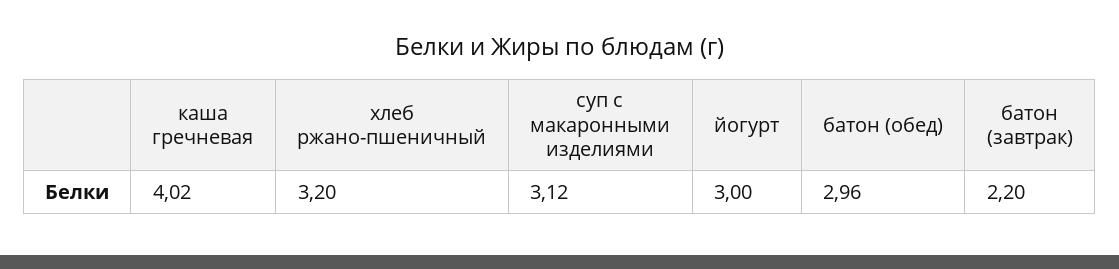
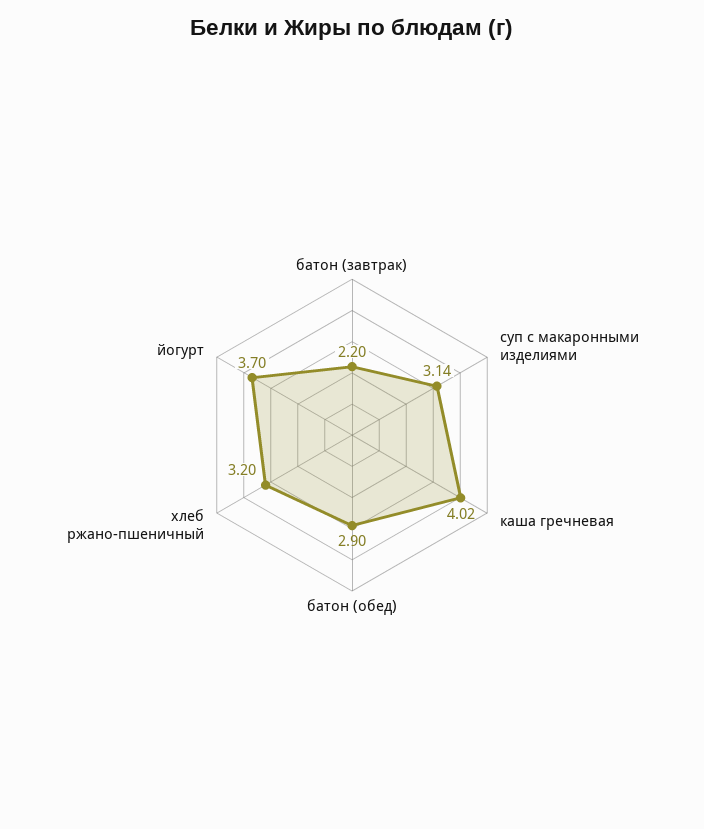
  {
    "каша гречневая": 4.02,
    "хлеб ржано-пшеничный": 3.2,
-   "суп с макаронными изделиями": 3.12,
+   "суп с макаронными изделиями": 3.14,
-   "йогурт": 3,
+   "йогурт": 3.7,
-   "батон (обед)": 2.96,
+   "батон (обед)": 2.9,
    "батон (завтрак)": 2.2
  }

